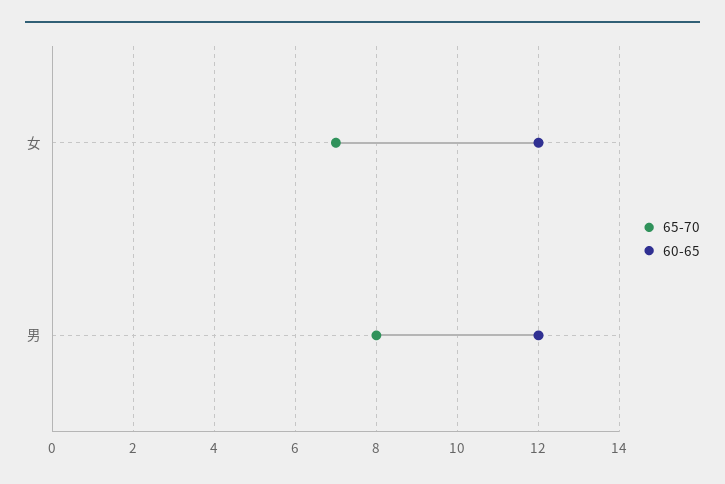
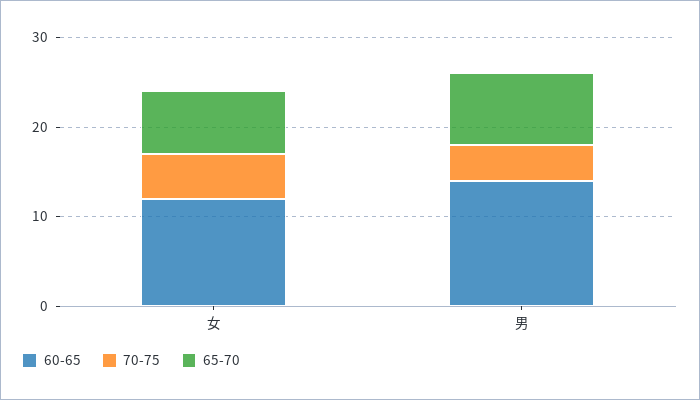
  {
    "65-70": {
      "女": 7,
      "男": 8
    },
    "60-65": {
      "女": 12,
-     "男": 12
+     "男": 14
-   }
+   },
+   "70-75": {
+     "女": 5,
+     "男": 4
+   }
  }

